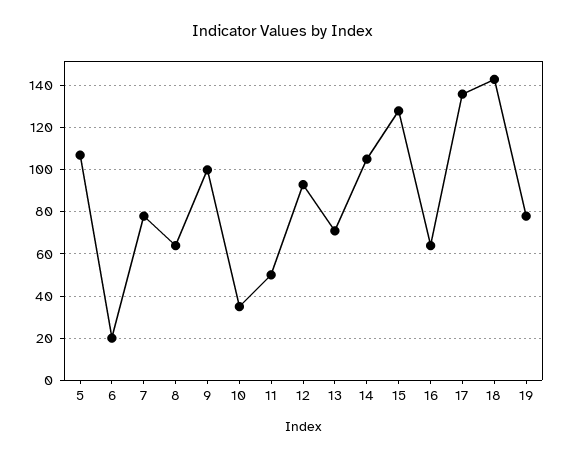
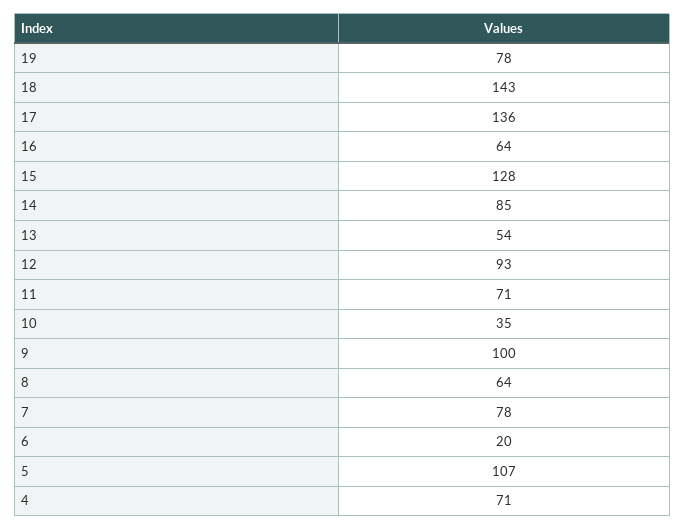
  {
    "5": 107,
    "6": 20,
    "7": 78,
    "8": 64,
    "9": 100,
    "10": 35,
-   "11": 50,
+   "11": 71,
    "12": 93,
-   "13": 70,
+   "13": 54,
-   "14": 105,
+   "14": 85,
    "15": 128,
    "16": 64,
    "17": 136,
    "18": 143,
-   "19": 78
+   "19": 78,
+   "4": 71
  }

